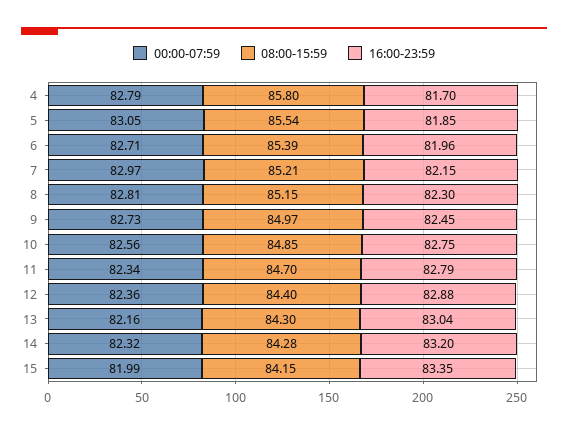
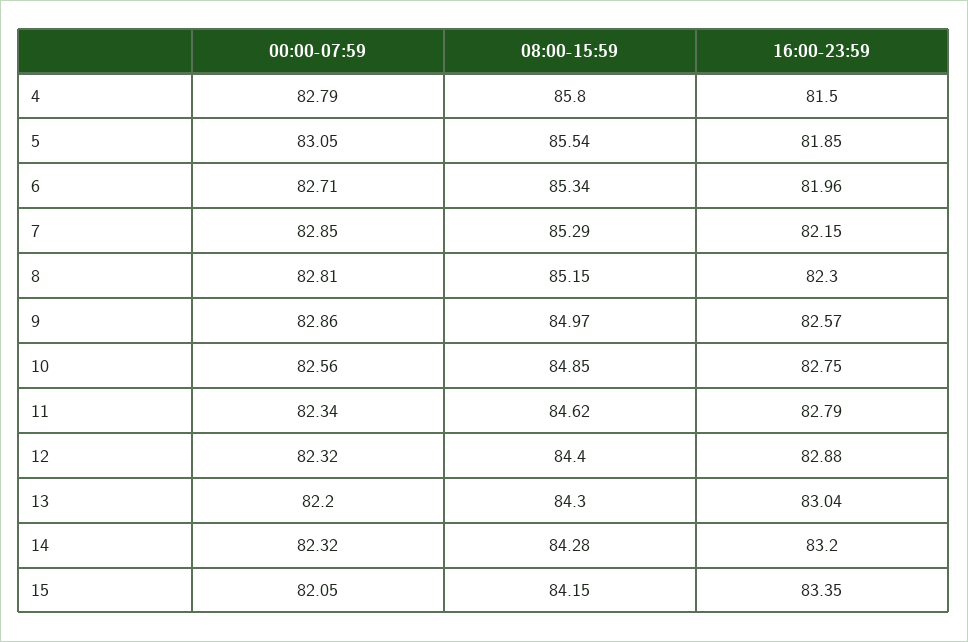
  {
    "00:00-07:59": {
      "4": 82.79,
      "5": 83.05,
      "6": 82.71,
-     "7": 82.97,
+     "7": 82.85,
      "8": 82.81,
-     "9": 82.73,
+     "9": 82.86,
      "10": 82.56,
      "11": 82.34,
-     "12": 82.36,
+     "12": 82.32,
-     "13": 82.16,
+     "13": 82.2,
      "14": 82.32,
-     "15": 81.99
+     "15": 82.05
    },
    "08:00-15:59": {
      "4": 85.8,
      "5": 85.54,
-     "6": 85.39,
+     "6": 85.34,
-     "7": 85.21,
+     "7": 85.29,
      "8": 85.15,
      "9": 84.97,
      "10": 84.85,
-     "11": 84.7,
+     "11": 84.62,
      "12": 84.4,
      "13": 84.3,
      "14": 84.28,
      "15": 84.15
    },
    "16:00-23:59": {
-     "4": 81.7,
+     "4": 81.5,
      "5": 81.85,
      "6": 81.96,
      "7": 82.15,
      "8": 82.3,
-     "9": 82.45,
+     "9": 82.57,
      "10": 82.75,
      "11": 82.79,
      "12": 82.88,
      "13": 83.04,
      "14": 83.2,
      "15": 83.35
    }
  }

